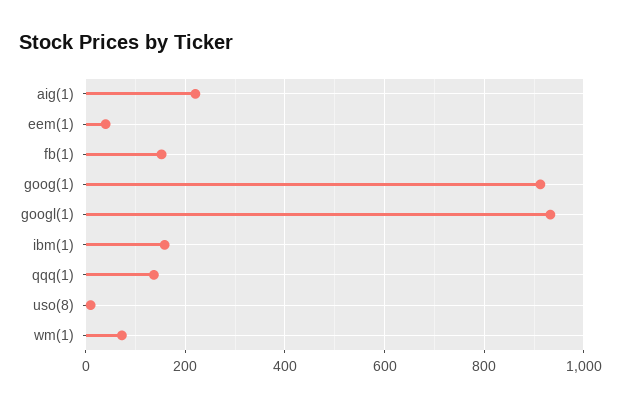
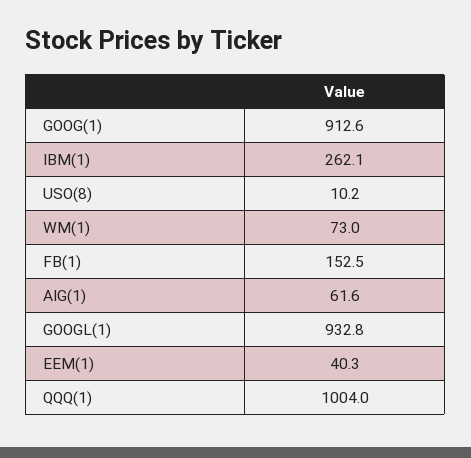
  {
-   "aig(1)": 220,
+   "aig(1)": 61.6,
    "eem(1)": 40.3,
    "fb(1)": 152.5,
    "goog(1)": 912.6,
    "googl(1)": 932.8,
-   "ibm(1)": 160,
+   "ibm(1)": 262.1,
-   "qqq(1)": 140,
+   "qqq(1)": 1004,
    "uso(8)": 10.2,
    "wm(1)": 73
  }

